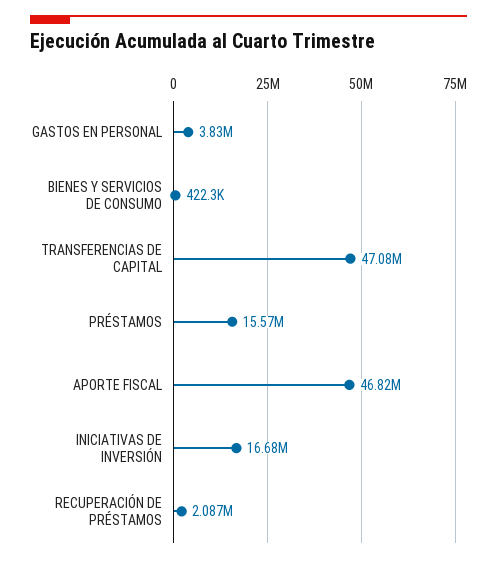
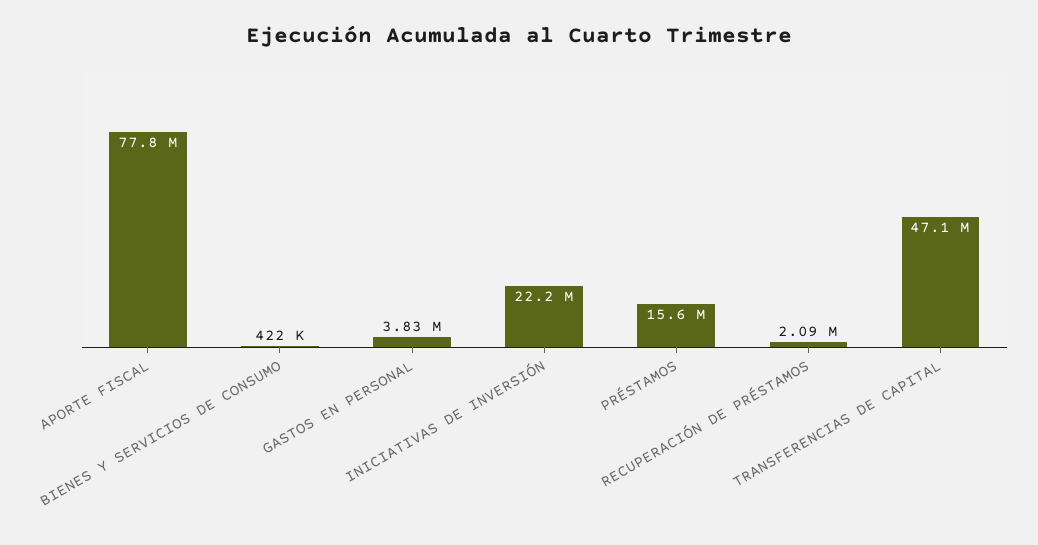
  {
    "GASTOS EN PERSONAL": 3830000,
    "BIENES Y SERVICIOS DE CONSUMO": 422300,
    "TRANSFERENCIAS DE CAPITAL": 47080000,
    "PRÉSTAMOS": 15570000,
-   "APORTE FISCAL": 46820000,
+   "APORTE FISCAL": 77800000,
-   "INICIATIVAS DE INVERSIÓN": 16680000,
+   "INICIATIVAS DE INVERSIÓN": 22200000,
    "RECUPERACIÓN DE PRÉSTAMOS": 2087000
  }

